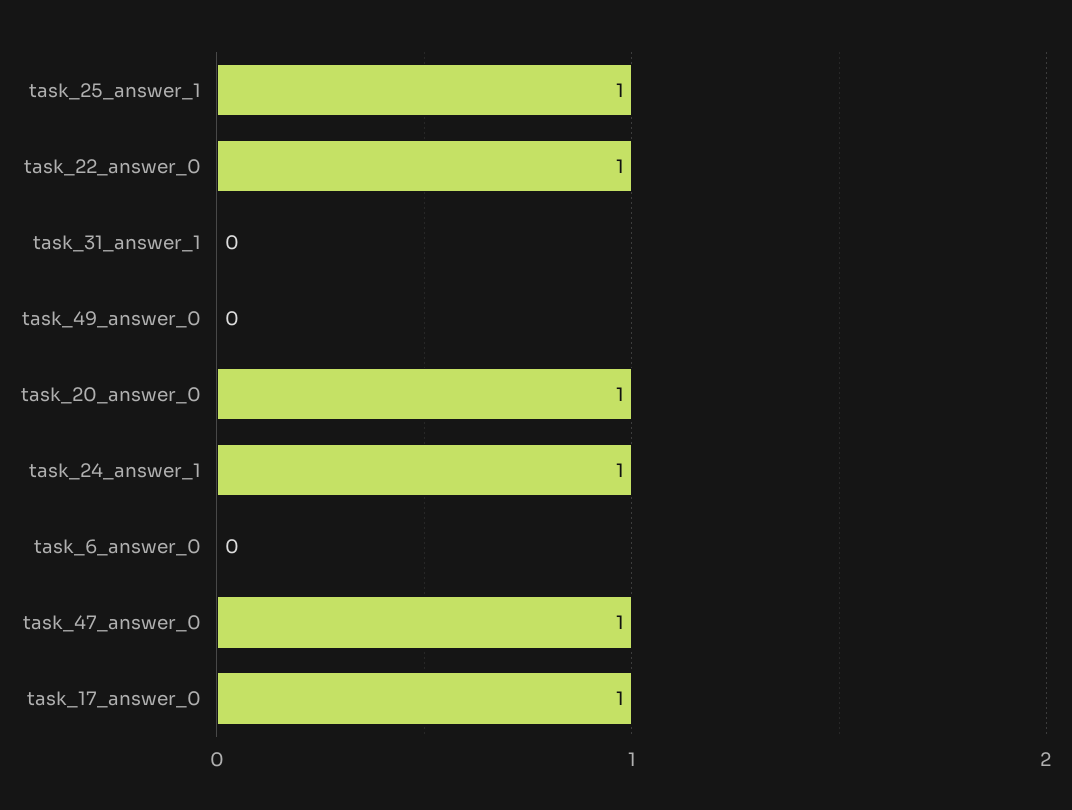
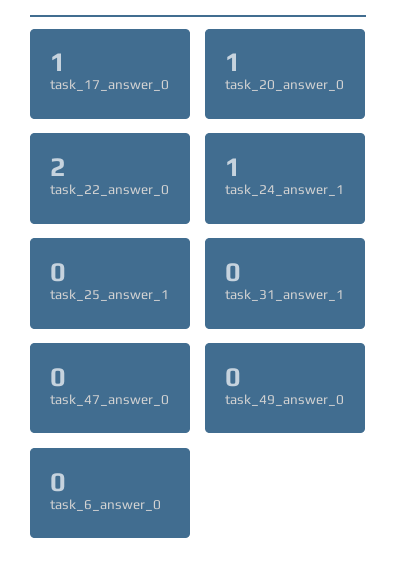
  {
-   "task_25_answer_1": 1,
+   "task_25_answer_1": 0,
-   "task_22_answer_0": 1,
+   "task_22_answer_0": 2,
    "task_31_answer_1": 0,
    "task_49_answer_0": 0,
    "task_20_answer_0": 1,
    "task_24_answer_1": 1,
    "task_6_answer_0": 0,
-   "task_47_answer_0": 1,
+   "task_47_answer_0": 0,
    "task_17_answer_0": 1
  }

